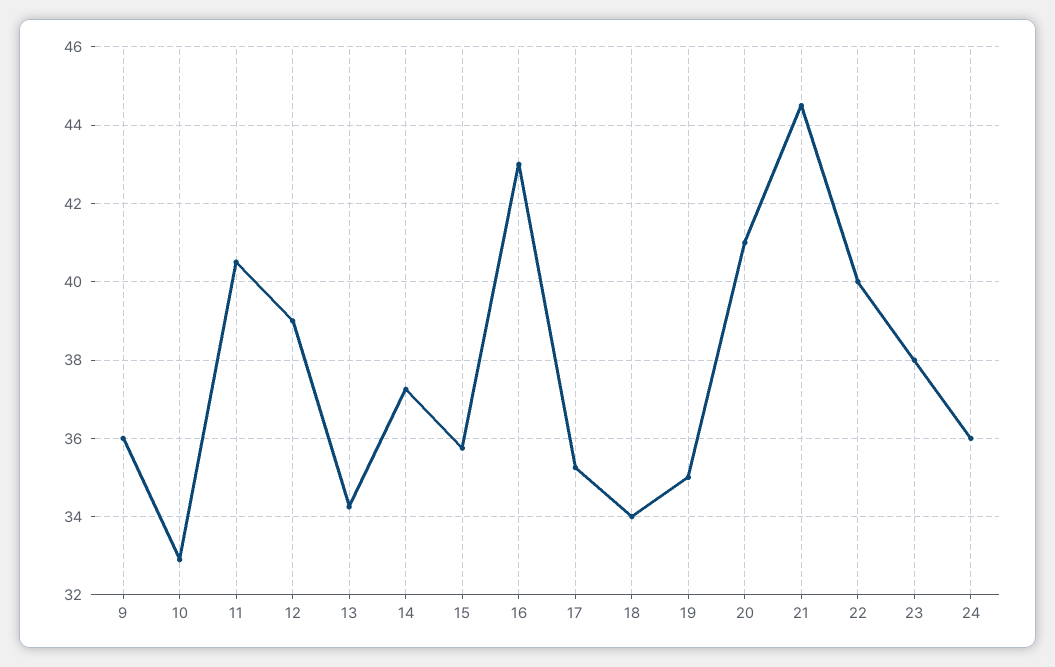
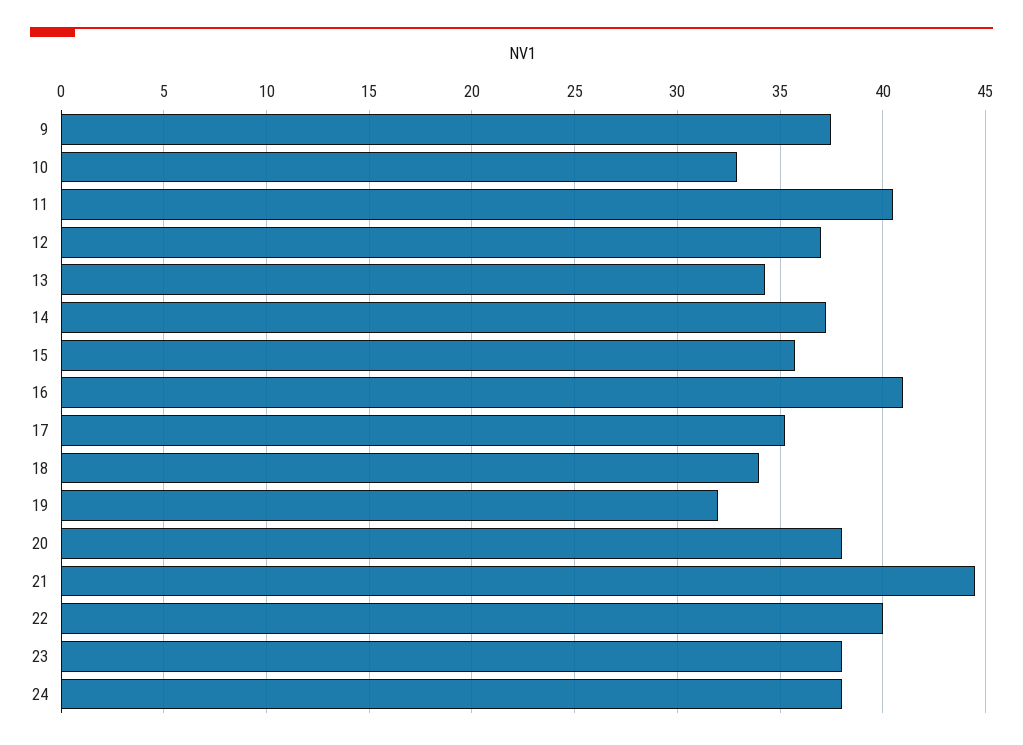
  {
-   "9": 36,
+   "9": 37.5,
    "10": 33,
    "11": 40.6,
-   "12": 39,
+   "12": 37,
    "13": 34.2,
    "14": 37.2,
    "15": 35.8,
-   "16": 43,
+   "16": 41,
    "17": 35.2,
    "18": 34,
-   "19": 35,
+   "19": 32,
-   "20": 41,
+   "20": 38,
    "21": 44.6,
    "22": 40,
    "23": 38,
-   "24": 36
+   "24": 38
  }

